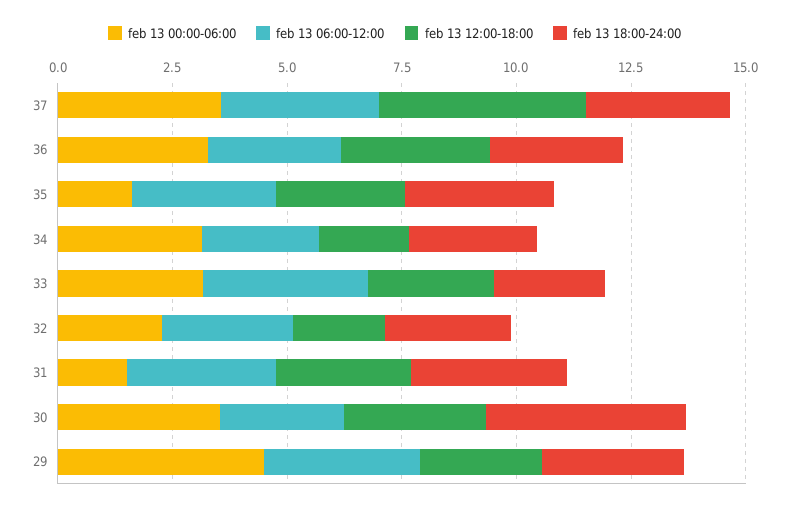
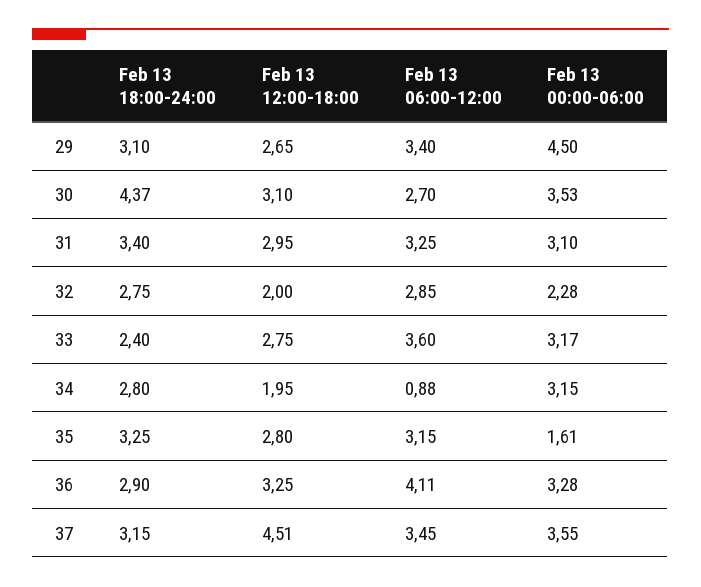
  {
    "feb 13 00:00-06:00": {
      "37": 3.55,
      "36": 3.28,
      "35": 1.61,
      "34": 3.15,
      "33": 3.17,
      "32": 2.28,
-     "31": 1.5,
+     "31": 3.1,
      "30": 3.53,
      "29": 4.5
    },
    "feb 13 06:00-12:00": {
      "37": 3.45,
-     "36": 3,
+     "36": 4.11,
      "35": 3.15,
-     "34": 2.5,
+     "34": 0.88,
      "33": 3.6,
      "32": 2.85,
      "31": 3.25,
      "30": 2.7,
      "29": 3.4
    },
    "feb 13 12:00-18:00": {
      "37": 4.51,
      "36": 3.25,
      "35": 2.8,
      "34": 1.95,
      "33": 2.75,
      "32": 2,
      "31": 2.95,
      "30": 3.1,
      "29": 2.65
    },
    "feb 13 18:00-24:00": {
      "37": 3.15,
      "36": 2.9,
      "35": 3.25,
      "34": 2.8,
      "33": 2.4,
      "32": 2.75,
      "31": 3.4,
      "30": 4.37,
      "29": 3.1
    }
  }

